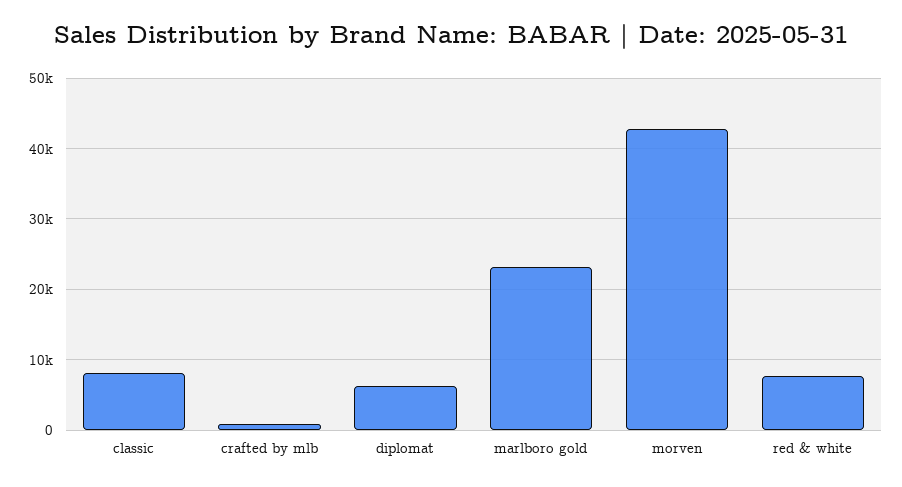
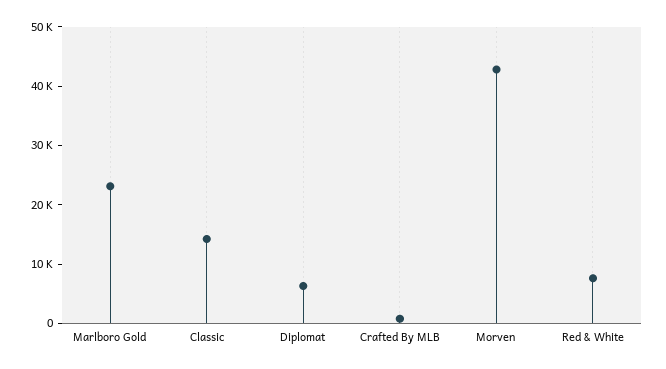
  {
-   "classic": 8000,
+   "classic": 14000,
    "crafted by mlb": 1000,
    "diplomat": 6000,
    "marlboro gold": 23000,
    "morven": 43000,
    "red & white": 8000
  }

